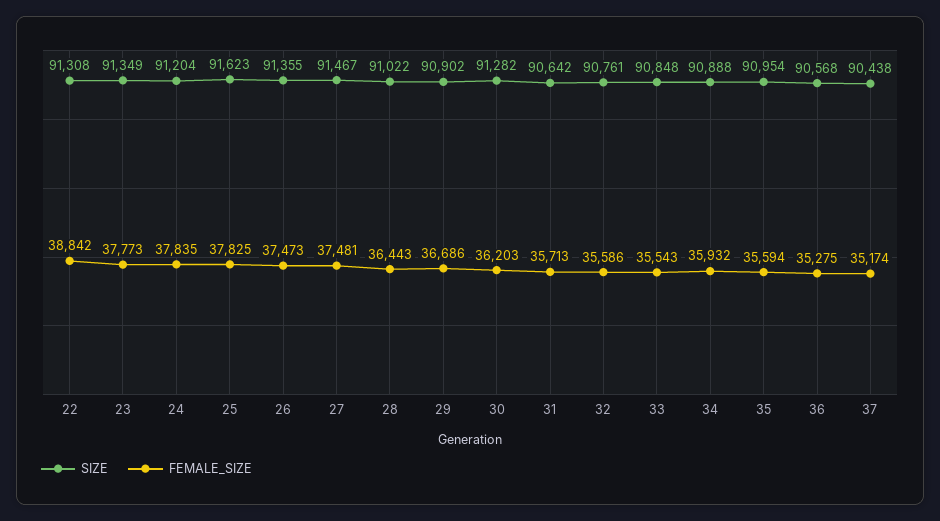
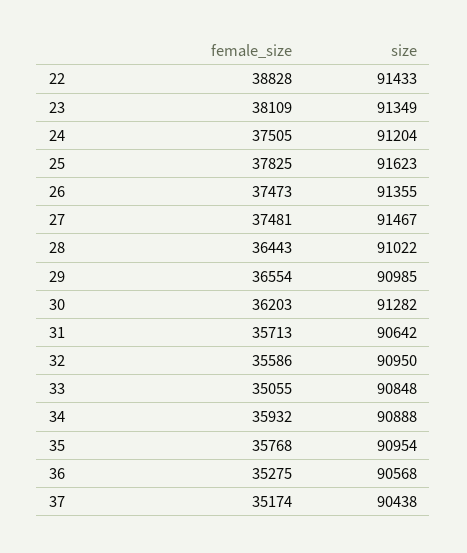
  {
    "SIZE": {
-     "22": 91308,
+     "22": 91433,
      "23": 91349,
      "24": 91204,
      "25": 91623,
      "26": 91355,
      "27": 91467,
      "28": 91022,
-     "29": 90902,
+     "29": 90985,
      "30": 91282,
      "31": 90642,
-     "32": 90761,
+     "32": 90950,
      "33": 90848,
      "34": 90888,
      "35": 90954,
      "36": 90568,
      "37": 90438
    },
    "FEMALE_SIZE": {
-     "22": 38842,
+     "22": 38828,
-     "23": 37773,
+     "23": 38109,
-     "24": 37835,
+     "24": 37505,
      "25": 37825,
      "26": 37473,
      "27": 37481,
      "28": 36443,
-     "29": 36686,
+     "29": 36554,
      "30": 36203,
      "31": 35713,
      "32": 35586,
-     "33": 35543,
+     "33": 35055,
      "34": 35932,
-     "35": 35594,
+     "35": 35768,
      "36": 35275,
      "37": 35174
    }
  }

